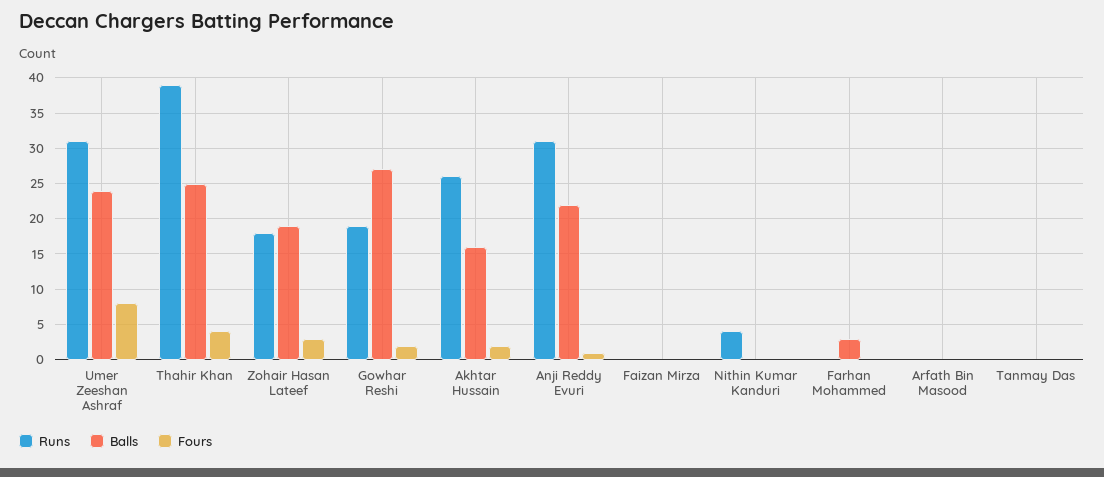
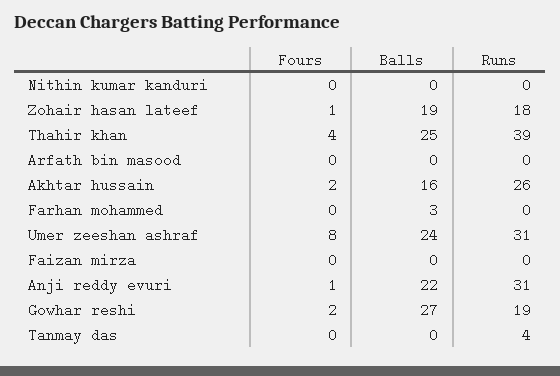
  {
    "Runs": {
      "Umer Zeeshan Ashraf": 31,
      "Thahir Khan": 39,
      "Zohair Hasan Lateef": 18,
      "Gowhar Reshi": 19,
      "Akhtar Hussain": 26,
      "Anji Reddy Evuri": 31,
      "Faizan Mirza": 0,
-     "Nithin Kumar Kanduri": 4,
+     "Nithin Kumar Kanduri": 0,
      "Farhan Mohammed": 0,
      "Arfath Bin Masood": 0,
-     "Tanmay Das": 0
+     "Tanmay Das": 4
    },
    "Balls": {
      "Umer Zeeshan Ashraf": 24,
      "Thahir Khan": 25,
      "Zohair Hasan Lateef": 19,
      "Gowhar Reshi": 27,
      "Akhtar Hussain": 16,
      "Anji Reddy Evuri": 22,
      "Faizan Mirza": 0,
      "Nithin Kumar Kanduri": 0,
      "Farhan Mohammed": 3,
      "Arfath Bin Masood": 0,
      "Tanmay Das": 0
    },
    "Fours": {
      "Umer Zeeshan Ashraf": 8,
      "Thahir Khan": 4,
-     "Zohair Hasan Lateef": 3,
+     "Zohair Hasan Lateef": 1,
      "Gowhar Reshi": 2,
      "Akhtar Hussain": 2,
      "Anji Reddy Evuri": 1,
      "Faizan Mirza": 0,
      "Nithin Kumar Kanduri": 0,
      "Farhan Mohammed": 0,
      "Arfath Bin Masood": 0,
      "Tanmay Das": 0
    }
  }

